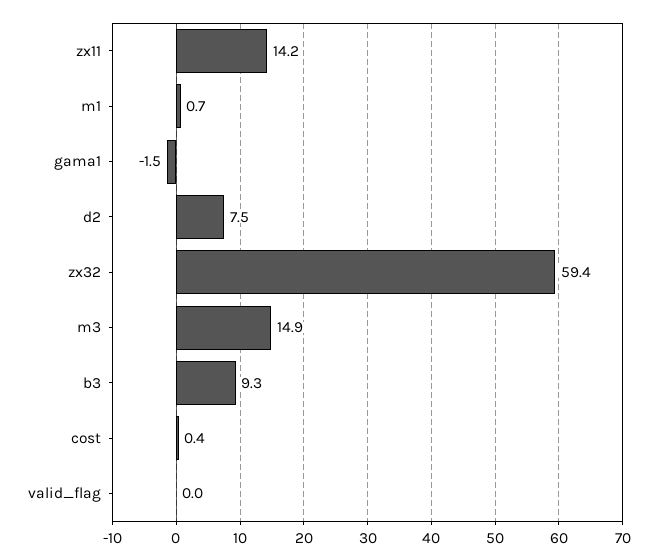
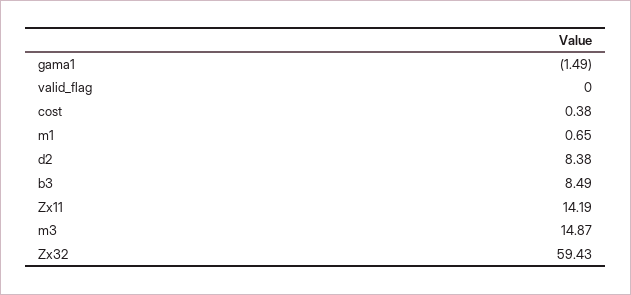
  {
    "zx11": 14.19,
    "m1": 0.65,
    "gama1": -1.49,
-   "d2": 7.5,
+   "d2": 8.38,
    "zx32": 59.43,
    "m3": 14.87,
-   "b3": 9.3,
+   "b3": 8.49,
    "cost": 0.38,
    "valid_flag": 0
  }

